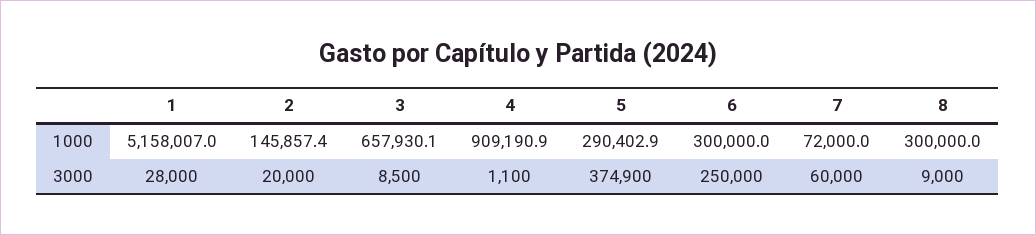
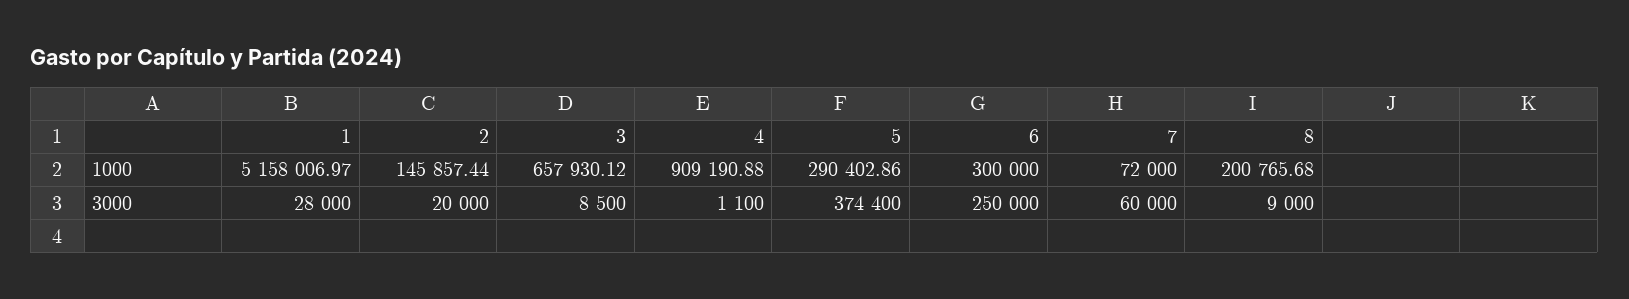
  {
    "1": {
      "1000": 5158006.97,
      "3000": 28000
    },
    "2": {
      "1000": 145857.44,
      "3000": 20000
    },
    "3": {
      "1000": 657930.12,
      "3000": 8500
    },
    "4": {
      "1000": 909190.88,
      "3000": 1100
    },
    "5": {
      "1000": 290402.86,
-     "3000": 374900
+     "3000": 374400
    },
    "6": {
      "1000": 300000,
      "3000": 250000
    },
    "7": {
      "1000": 72000,
      "3000": 60000
    },
    "8": {
-     "1000": 300000,
+     "1000": 200765.68,
      "3000": 9000
    }
  }

